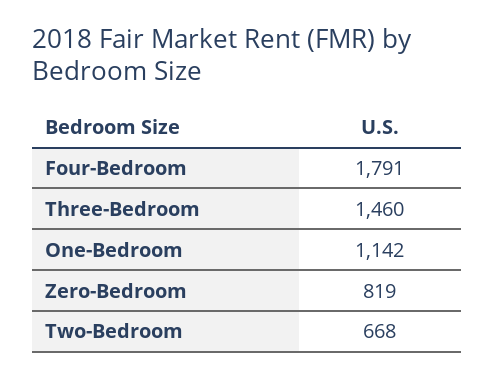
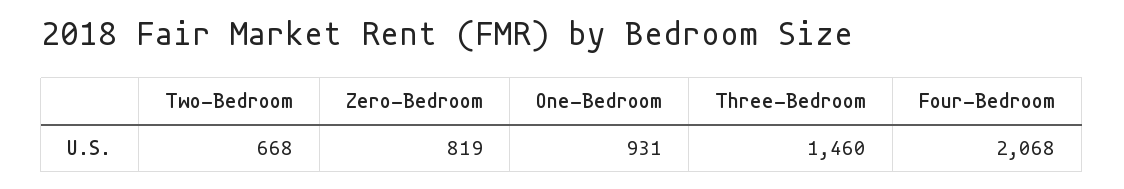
  {
-   "Four-Bedroom": 1791,
+   "Four-Bedroom": 2068,
    "Three-Bedroom": 1460,
-   "One-Bedroom": 1142,
+   "One-Bedroom": 931,
    "Zero-Bedroom": 819,
    "Two-Bedroom": 668
  }

